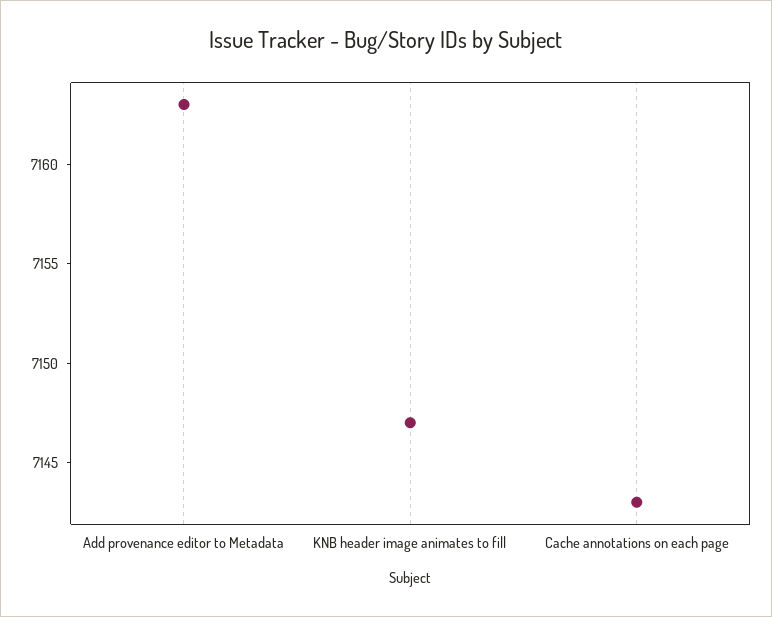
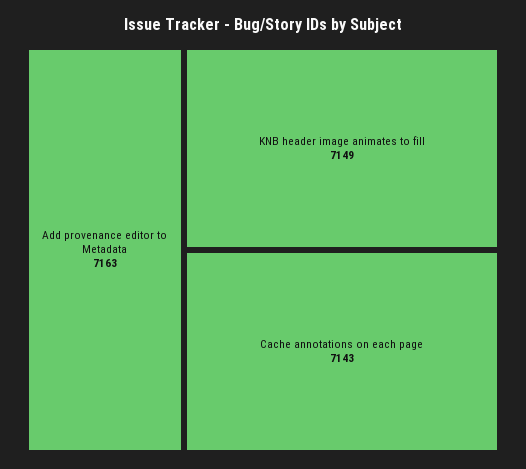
  {
    "Add provenance editor to Metadata": 7163,
-   "KNB header image animates to fill": 7147,
+   "KNB header image animates to fill": 7149,
    "Cache annotations on each page": 7143
  }

